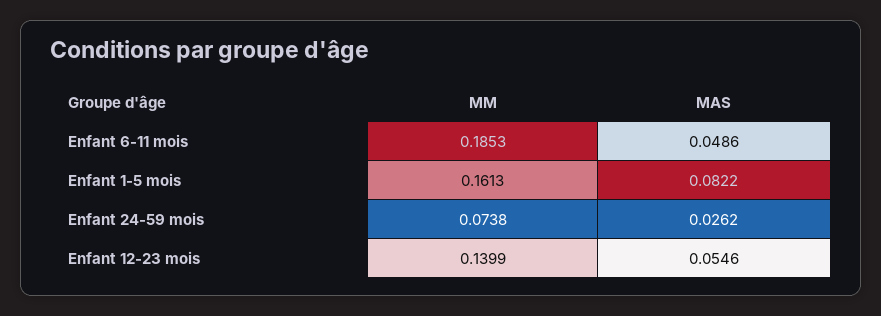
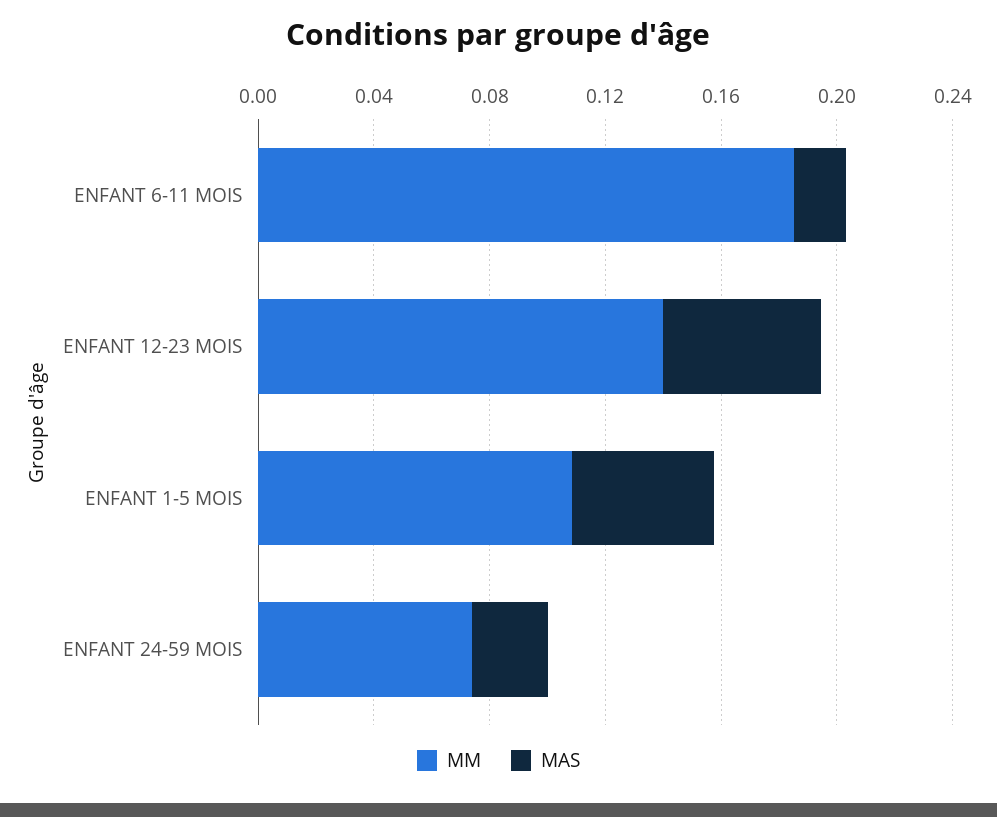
  {
    "MM": {
      "Enfant 6-11 mois": 0.1853,
-     "Enfant 1-5 mois": 0.1613,
+     "Enfant 1-5 mois": 0.11,
      "Enfant 24-59 mois": 0.0738,
      "Enfant 12-23 mois": 0.1399
    },
    "MAS": {
-     "Enfant 6-11 mois": 0.0486,
+     "Enfant 6-11 mois": 0.02,
-     "Enfant 1-5 mois": 0.0822,
+     "Enfant 1-5 mois": 0.05,
      "Enfant 24-59 mois": 0.0262,
      "Enfant 12-23 mois": 0.0546
    }
  }

